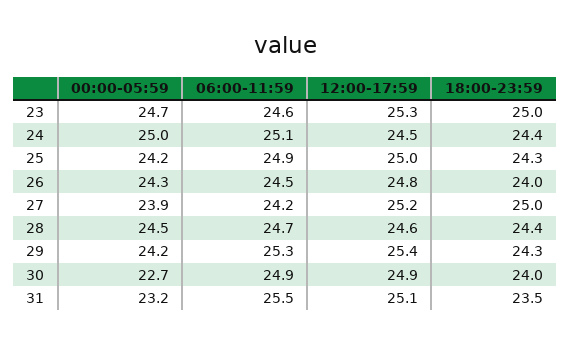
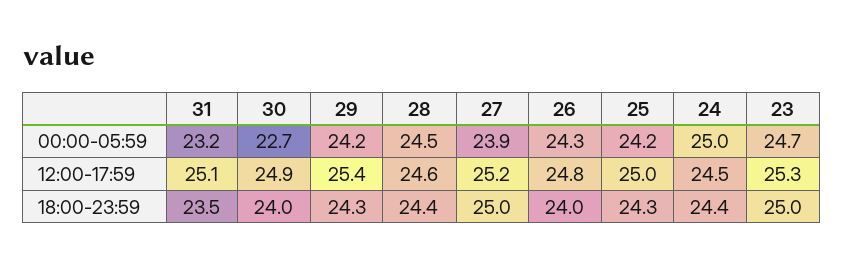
  {
    "00:00-05:59": {
      "23": 24.7,
      "24": 25,
      "25": 24.2,
      "26": 24.3,
      "27": 23.9,
      "28": 24.5,
      "29": 24.2,
      "30": 22.7,
      "31": 23.2
    },
-   "06:00-11:59": {
-     "23": 24.6,
-     "24": 25.1,
-     "25": 24.9,
-     "26": 24.5,
-     "27": 24.2,
-     "28": 24.7,
-     "29": 25.3,
-     "30": 24.9,
-     "31": 25.5
-   },
    "12:00-17:59": {
      "23": 25.3,
      "24": 24.5,
      "25": 25,
      "26": 24.8,
      "27": 25.2,
      "28": 24.6,
      "29": 25.4,
      "30": 24.9,
      "31": 25.1
    },
    "18:00-23:59": {
      "23": 25,
      "24": 24.4,
      "25": 24.3,
      "26": 24,
      "27": 25,
      "28": 24.4,
      "29": 24.3,
      "30": 24,
      "31": 23.5
    }
  }

